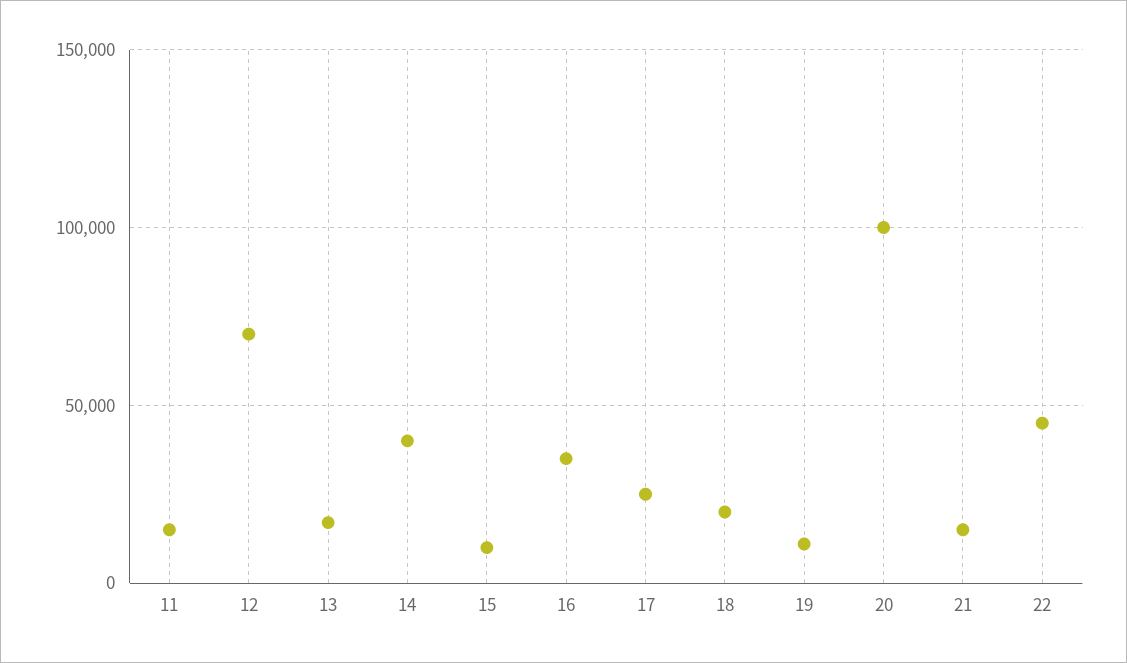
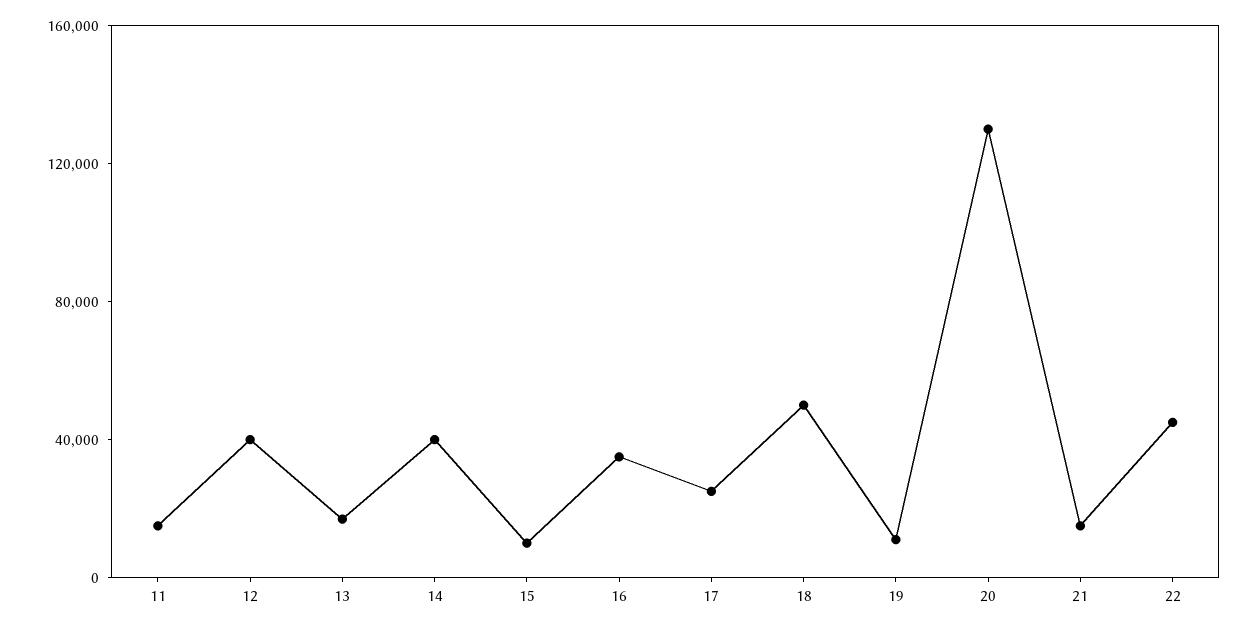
  {
    "11": 15000,
-   "12": 70000,
+   "12": 40000,
    "13": 15000,
    "14": 40000,
    "15": 10000,
    "16": 35000,
    "17": 25000,
-   "18": 20000,
+   "18": 50000,
    "19": 10000,
-   "20": 100000,
+   "20": 130000,
    "21": 15000,
    "22": 45000
  }

